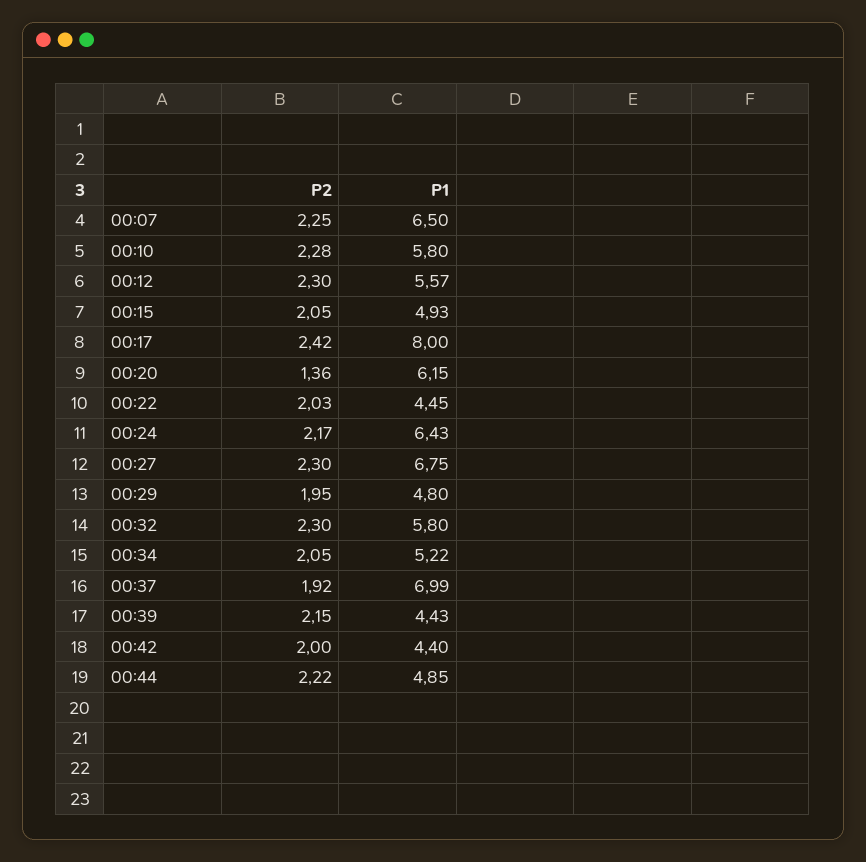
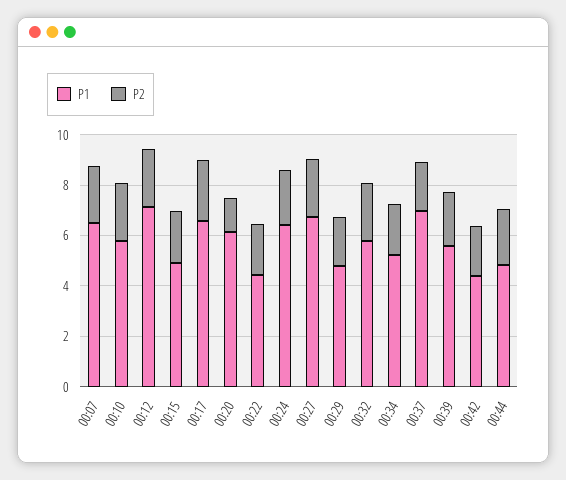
  {
    "P2": {
      "00:07": 2.25,
      "00:10": 2.28,
      "00:12": 2.3,
      "00:15": 2.05,
      "00:17": 2.42,
      "00:20": 1.36,
      "00:22": 2.03,
      "00:24": 2.17,
      "00:27": 2.3,
      "00:29": 1.95,
      "00:32": 2.3,
      "00:34": 2.05,
      "00:37": 1.92,
      "00:39": 2.15,
      "00:42": 2,
      "00:44": 2.22
    },
    "P1": {
      "00:07": 6.5,
      "00:10": 5.8,
-     "00:12": 5.57,
+     "00:12": 7,
      "00:15": 4.93,
-     "00:17": 8,
+     "00:17": 6.5,
      "00:20": 6.15,
      "00:22": 4.45,
      "00:24": 6.43,
      "00:27": 6.75,
      "00:29": 4.8,
      "00:32": 5.8,
      "00:34": 5.22,
      "00:37": 6.99,
-     "00:39": 4.43,
+     "00:39": 5.5,
      "00:42": 4.4,
      "00:44": 4.85
    }
  }

